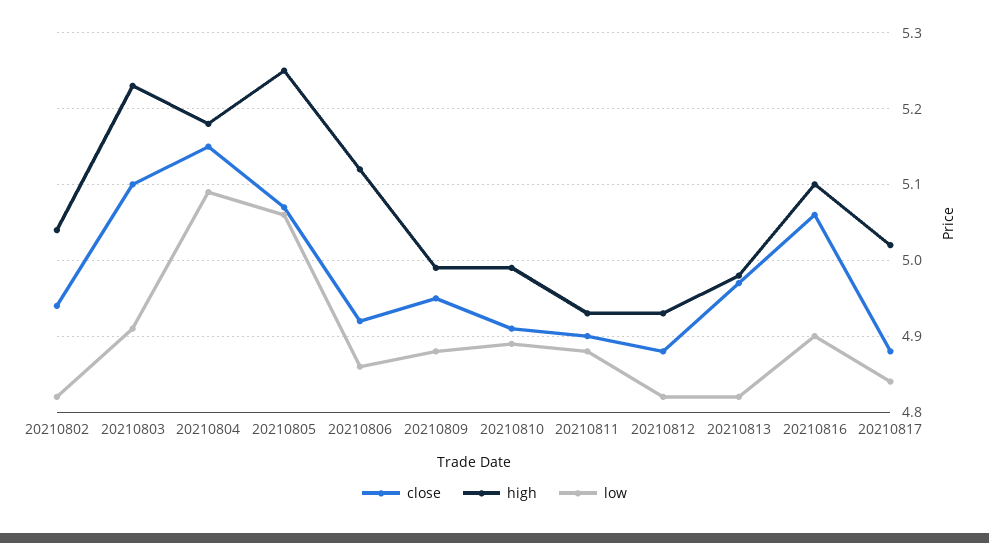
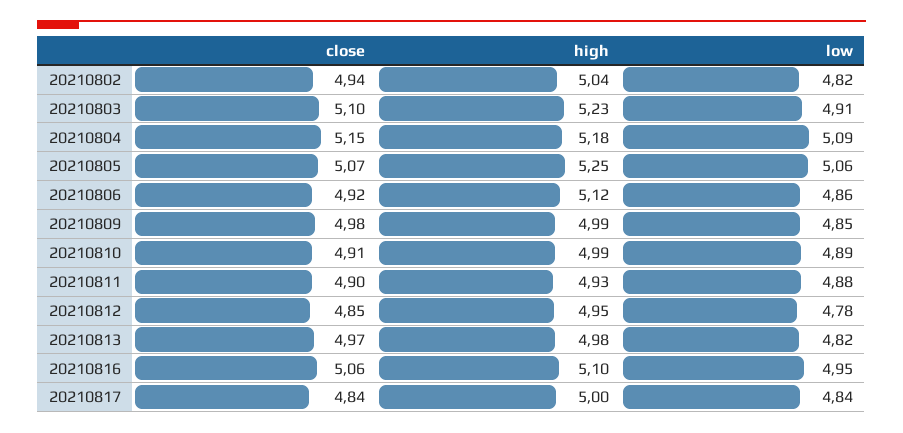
  {
    "close": {
      "20210802": 4.94,
      "20210803": 5.1,
      "20210804": 5.15,
      "20210805": 5.07,
      "20210806": 4.92,
-     "20210809": 4.95,
+     "20210809": 4.98,
      "20210810": 4.91,
      "20210811": 4.9,
-     "20210812": 4.88,
+     "20210812": 4.85,
      "20210813": 4.97,
      "20210816": 5.06,
-     "20210817": 4.88
+     "20210817": 4.84
    },
    "high": {
      "20210802": 5.04,
      "20210803": 5.23,
      "20210804": 5.18,
      "20210805": 5.25,
      "20210806": 5.12,
      "20210809": 4.99,
      "20210810": 4.99,
      "20210811": 4.93,
-     "20210812": 4.93,
+     "20210812": 4.95,
      "20210813": 4.98,
      "20210816": 5.1,
-     "20210817": 5.02
+     "20210817": 5
    },
    "low": {
      "20210802": 4.82,
      "20210803": 4.91,
      "20210804": 5.09,
      "20210805": 5.06,
      "20210806": 4.86,
-     "20210809": 4.88,
+     "20210809": 4.85,
      "20210810": 4.89,
      "20210811": 4.88,
-     "20210812": 4.82,
+     "20210812": 4.78,
      "20210813": 4.82,
-     "20210816": 4.9,
+     "20210816": 4.95,
      "20210817": 4.84
    }
  }

